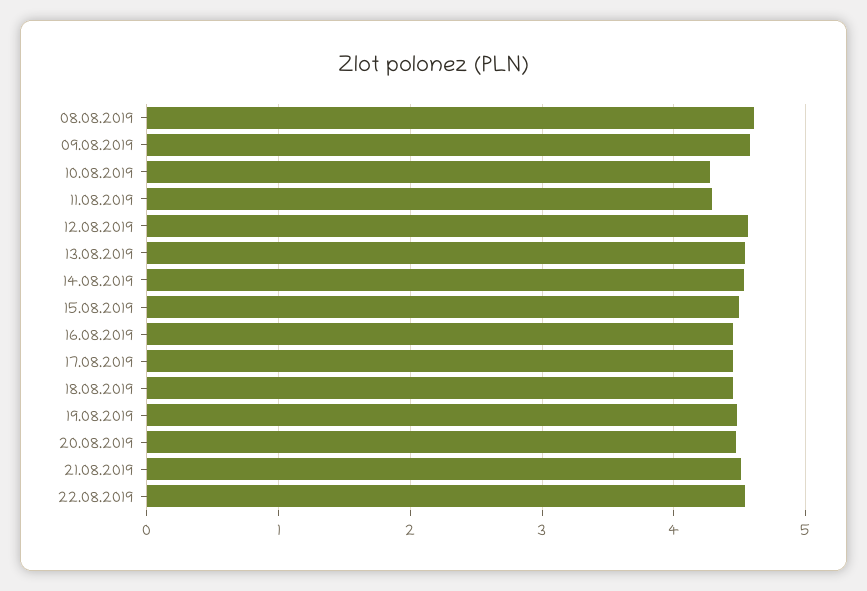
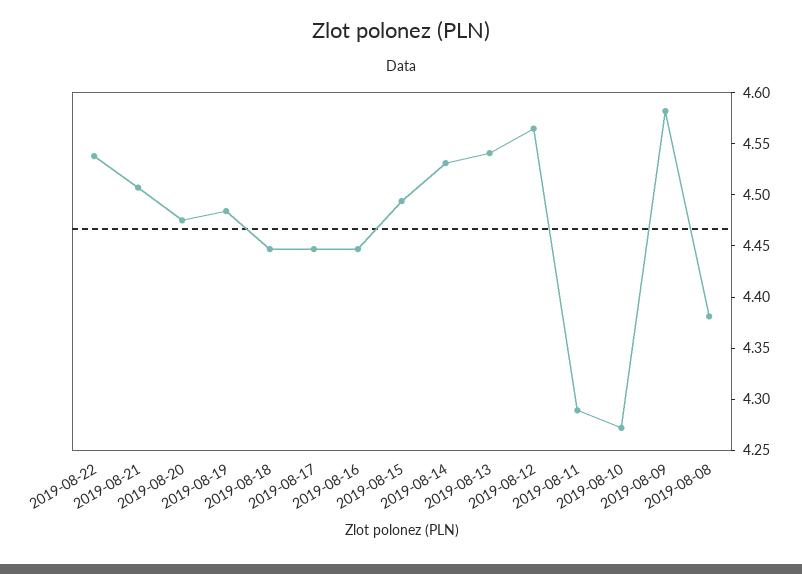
  {
-   "08.08.2019": 4.6,
+   "08.08.2019": 4.38,
    "09.08.2019": 4.58,
    "10.08.2019": 4.27,
    "11.08.2019": 4.29,
    "12.08.2019": 4.57,
    "13.08.2019": 4.54,
    "14.08.2019": 4.53,
    "15.08.2019": 4.49,
    "16.08.2019": 4.45,
    "17.08.2019": 4.45,
    "18.08.2019": 4.45,
    "19.08.2019": 4.48,
    "20.08.2019": 4.48,
    "21.08.2019": 4.51,
    "22.08.2019": 4.54
  }

